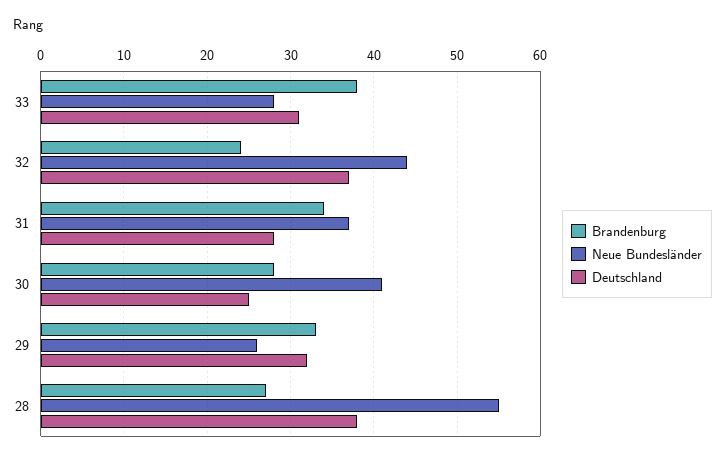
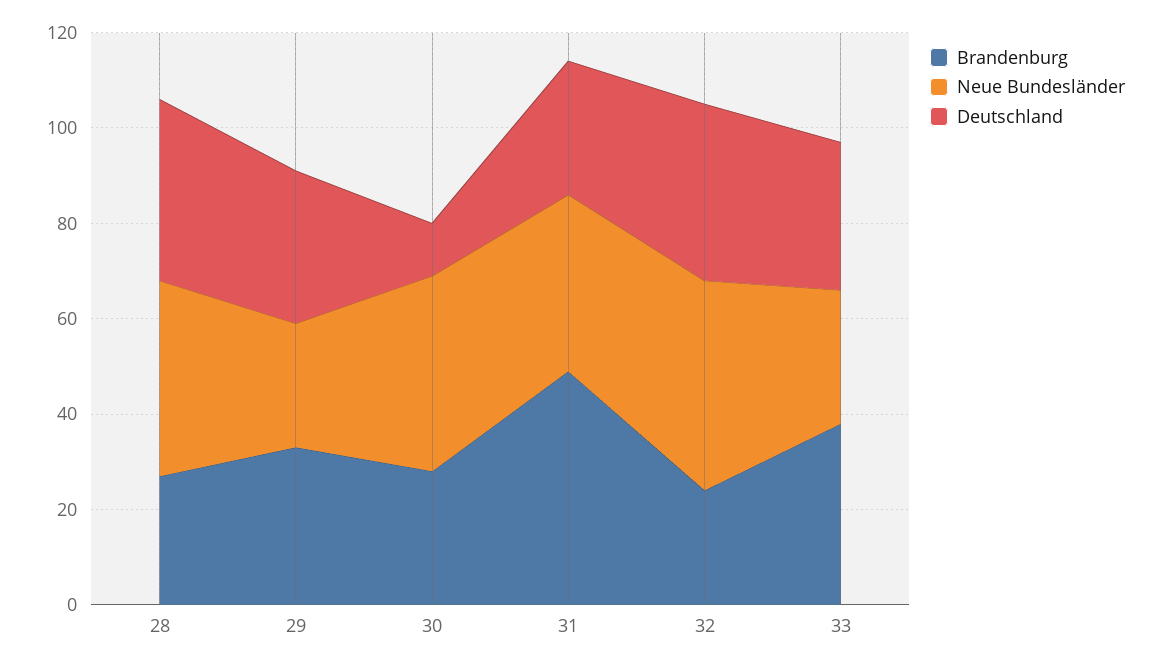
  {
    "Brandenburg": {
      "33": 38,
      "32": 24,
-     "31": 34,
+     "31": 50,
      "30": 28,
      "29": 33,
      "28": 27
    },
    "Neue Bundesländer": {
      "33": 28,
      "32": 44,
      "31": 37,
      "30": 41,
      "29": 26,
-     "28": 55
+     "28": 40
    },
    "Deutschland": {
      "33": 31,
      "32": 37,
      "31": 28,
-     "30": 25,
+     "30": 10,
      "29": 32,
      "28": 38
    }
  }

